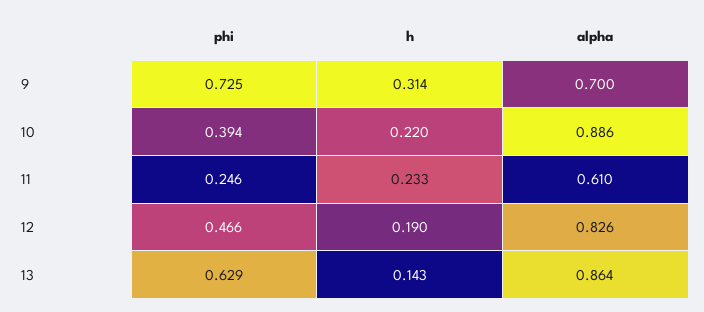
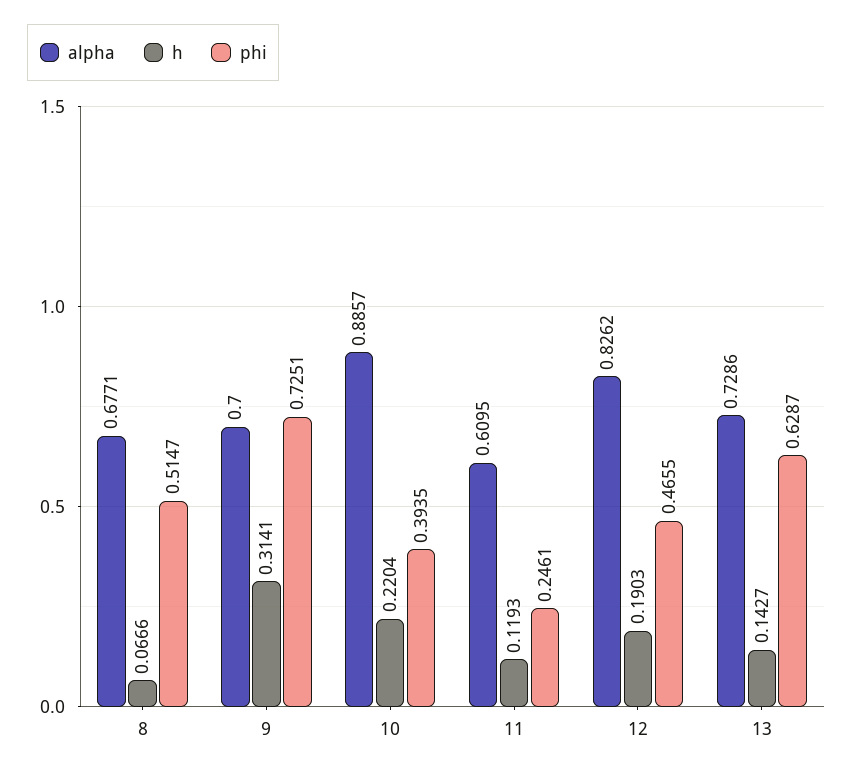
  {
    "phi": {
      "9": 0.7251,
      "10": 0.3935,
      "11": 0.2461,
      "12": 0.4655,
-     "13": 0.6287
+     "13": 0.6287,
+     "8": 0.5147
    },
    "h": {
      "9": 0.3141,
      "10": 0.2204,
-     "11": 0.233,
+     "11": 0.1193,
      "12": 0.1903,
-     "13": 0.1427
+     "13": 0.1427,
+     "8": 0.0666
    },
    "alpha": {
      "9": 0.7,
      "10": 0.8857,
      "11": 0.6095,
      "12": 0.8262,
-     "13": 0.864
+     "13": 0.7286,
+     "8": 0.6771
    }
  }

